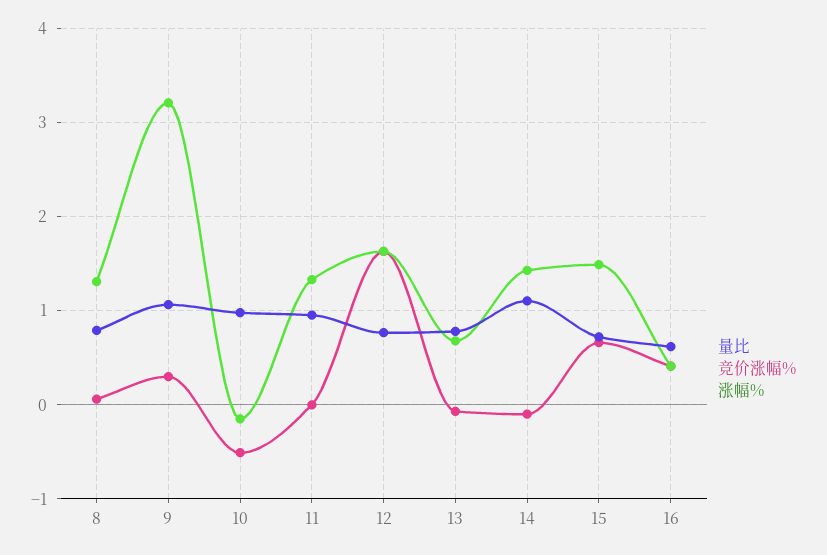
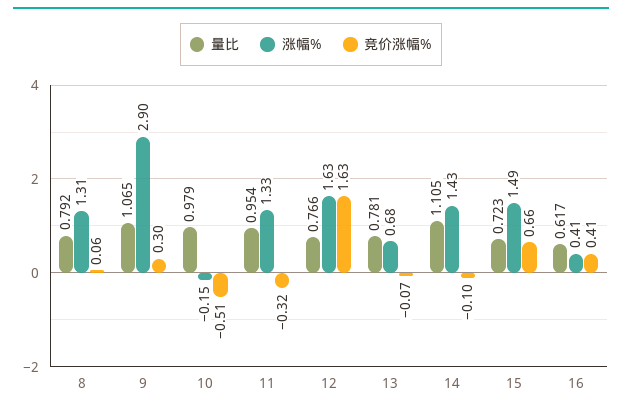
  {
    "量比": {
      "8": 0.792,
      "9": 1.065,
      "10": 0.979,
      "11": 0.954,
      "12": 0.766,
      "13": 0.781,
      "14": 1.105,
      "15": 0.723,
      "16": 0.617
    },
    "竞价涨幅%": {
      "8": 0.06,
      "9": 0.3,
      "10": -0.51,
-     "11": 0,
+     "11": -0.32,
      "12": 1.63,
      "13": -0.07,
      "14": -0.1,
      "15": 0.66,
      "16": 0.41
    },
    "涨幅%": {
      "8": 1.31,
-     "9": 3.2,
+     "9": 2.9,
      "10": -0.15,
      "11": 1.33,
      "12": 1.63,
      "13": 0.68,
      "14": 1.43,
      "15": 1.49,
      "16": 0.41
    }
  }

